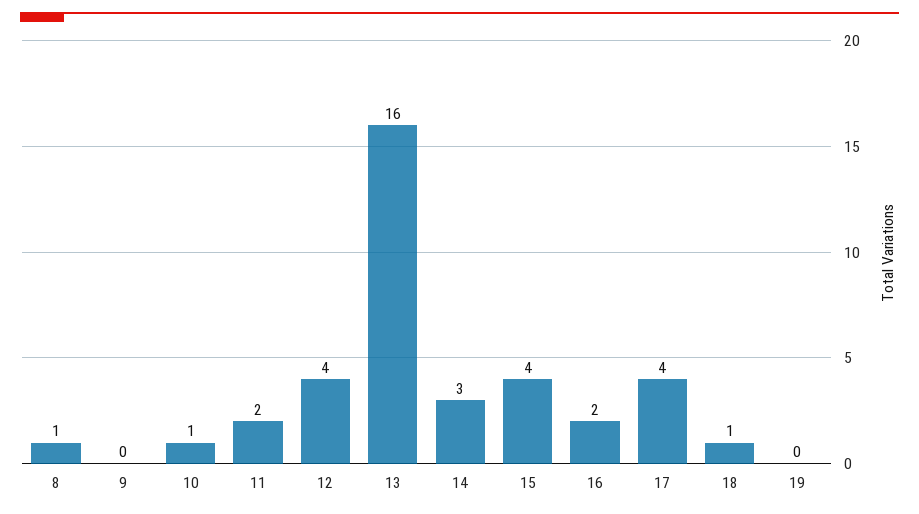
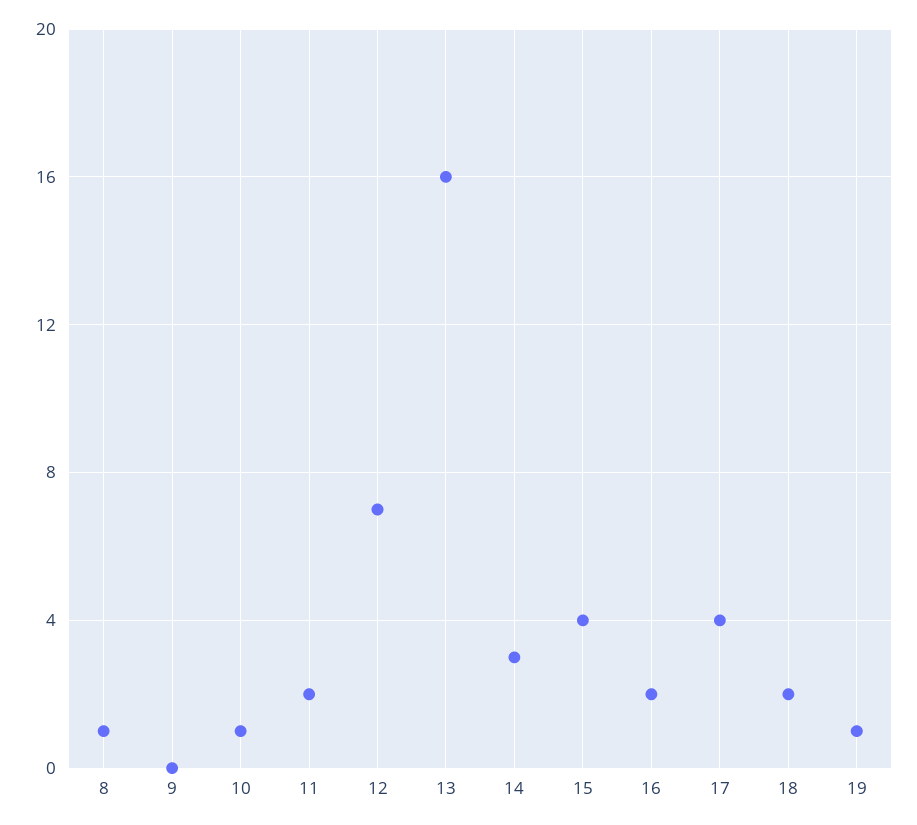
  {
    "8": 1,
    "9": 0,
    "10": 1,
    "11": 2,
-   "12": 4,
+   "12": 7,
    "13": 16,
    "14": 3,
    "15": 4,
    "16": 2,
    "17": 4,
-   "18": 1,
+   "18": 2,
-   "19": 0
+   "19": 1
  }

